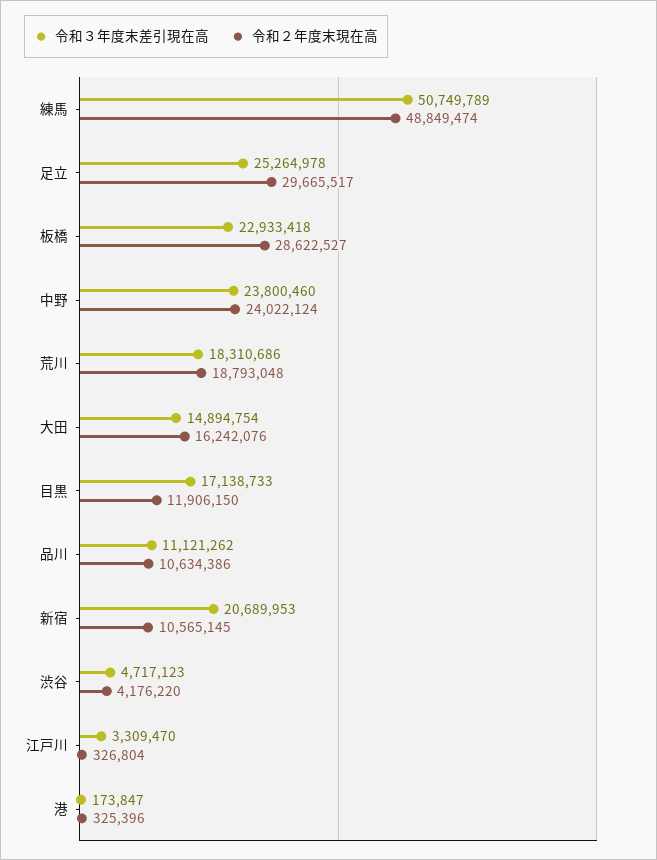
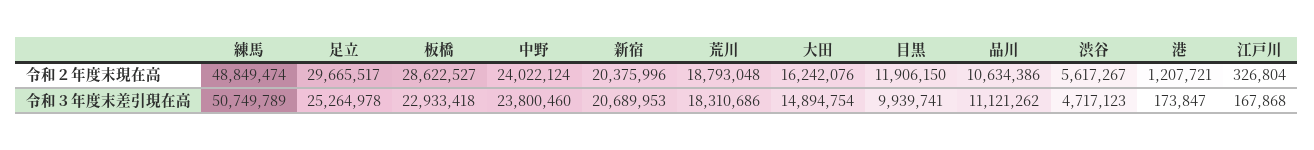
  {
    "令和３年度末差引現在高": {
      "練馬": 50749789,
      "足立": 25264978,
      "板橋": 22933418,
      "中野": 23800460,
      "荒川": 18310686,
      "大田": 14894754,
-     "目黒": 17138733,
+     "目黒": 9939741,
      "品川": 11121262,
      "新宿": 20689953,
      "渋谷": 4717123,
-     "江戸川": 3309470,
+     "江戸川": 167868,
      "港": 173847
    },
    "令和２年度末現在高": {
      "練馬": 48849474,
      "足立": 29665517,
      "板橋": 28622527,
      "中野": 24022124,
      "荒川": 18793048,
      "大田": 16242076,
      "目黒": 11906150,
      "品川": 10634386,
-     "新宿": 10565145,
+     "新宿": 20375996,
-     "渋谷": 4176220,
+     "渋谷": 5617267,
      "江戸川": 326804,
-     "港": 325396
+     "港": 1207721
    }
  }

